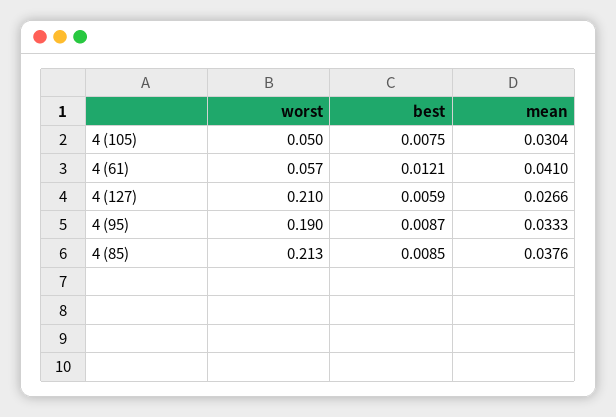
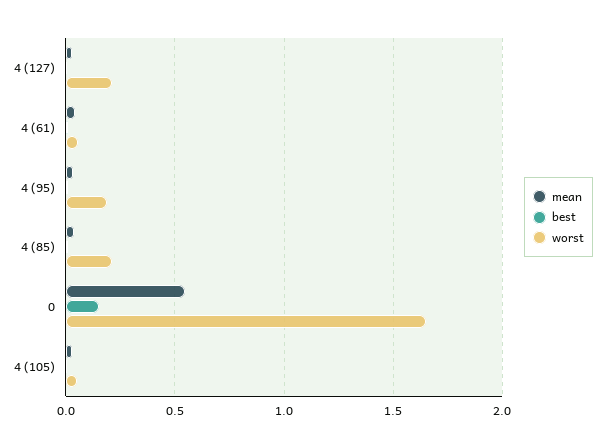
  {
    "worst": {
      "4 (105)": 0.05,
      "4 (61)": 0.057,
      "4 (127)": 0.21,
      "4 (95)": 0.19,
-     "4 (85)": 0.213
+     "4 (85)": 0.213,
+     "0": 1.65
    },
    "best": {
      "4 (105)": 0.0075,
      "4 (61)": 0.0121,
      "4 (127)": 0.0059,
      "4 (95)": 0.0087,
-     "4 (85)": 0.0085
+     "4 (85)": 0.0085,
+     "0": 0.15
    },
    "mean": {
      "4 (105)": 0.0304,
      "4 (61)": 0.041,
      "4 (127)": 0.0266,
      "4 (95)": 0.0333,
-     "4 (85)": 0.0376
+     "4 (85)": 0.0376,
+     "0": 0.55
    }
  }

